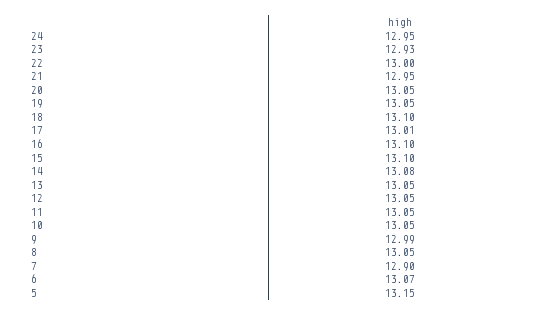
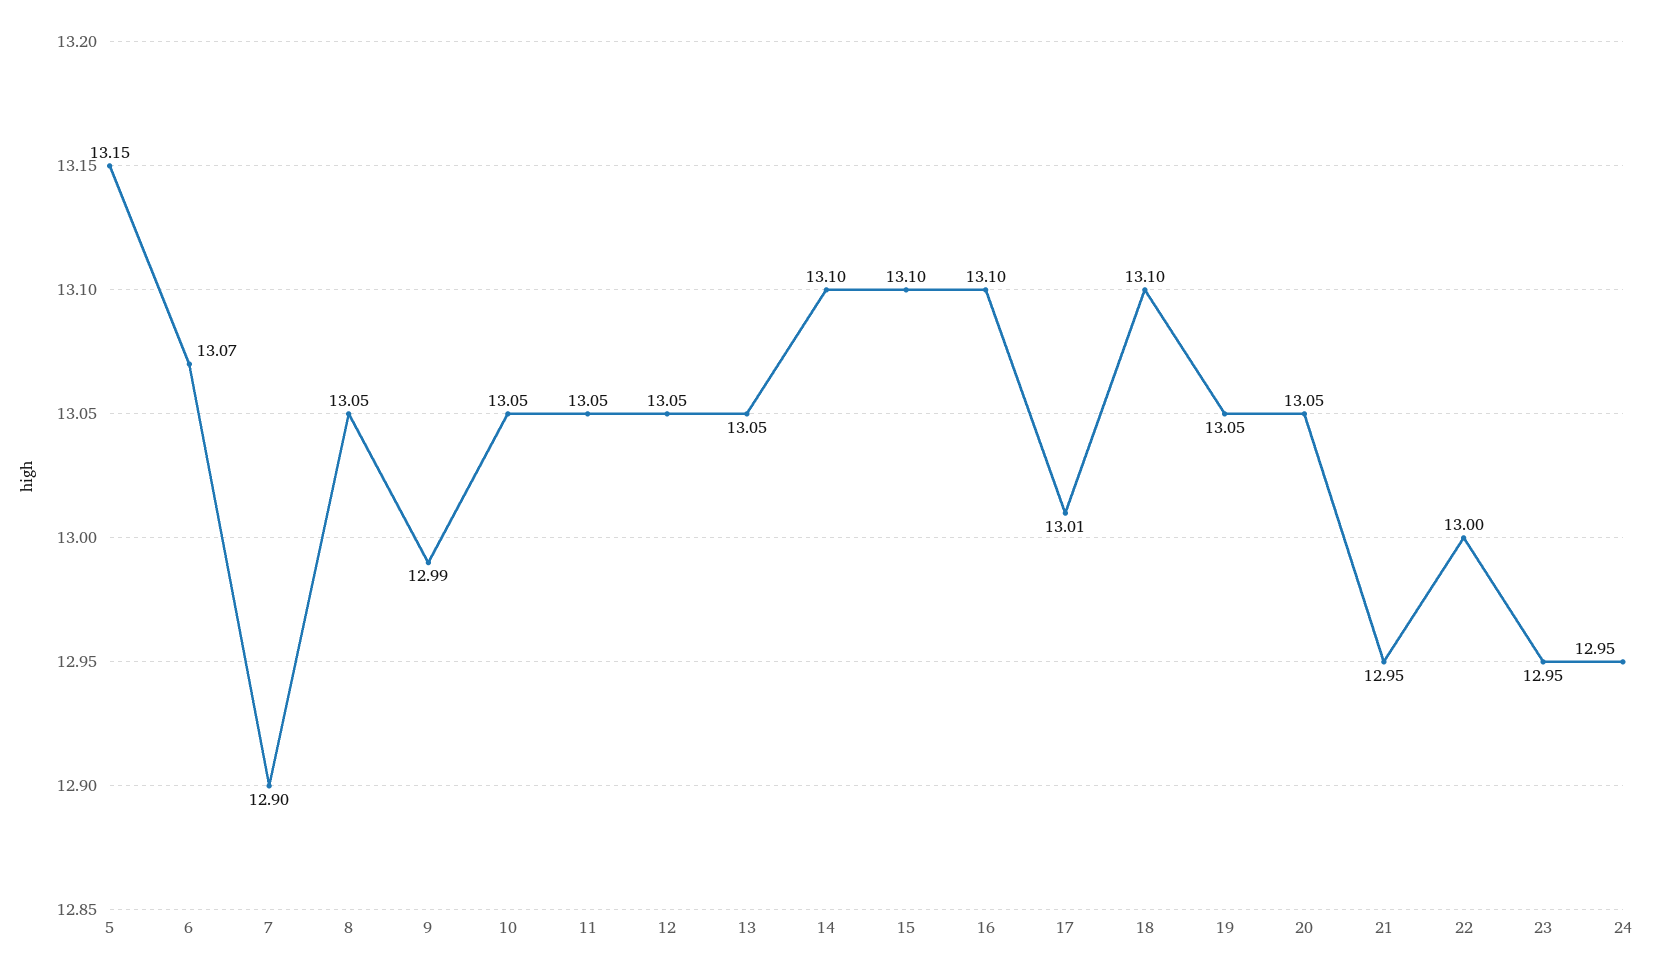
  {
    "24": 12.95,
-   "23": 12.93,
+   "23": 12.95,
    "22": 13,
    "21": 12.95,
    "20": 13.05,
    "19": 13.05,
    "18": 13.1,
    "17": 13.01,
    "16": 13.1,
    "15": 13.1,
-   "14": 13.08,
+   "14": 13.1,
    "13": 13.05,
    "12": 13.05,
    "11": 13.05,
    "10": 13.05,
    "9": 12.99,
    "8": 13.05,
    "7": 12.9,
    "6": 13.07,
    "5": 13.15
  }

